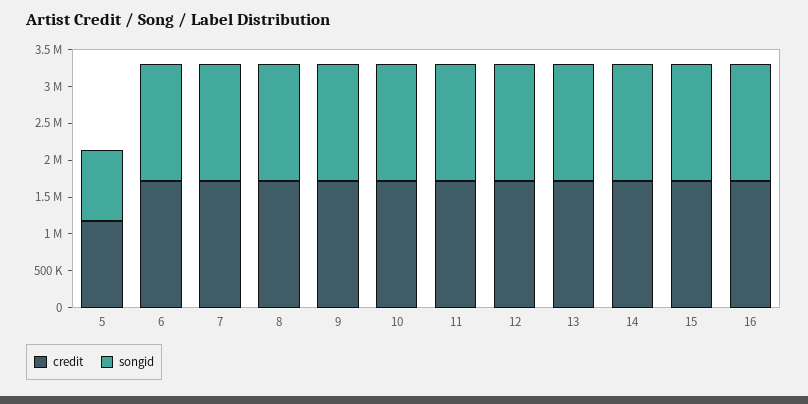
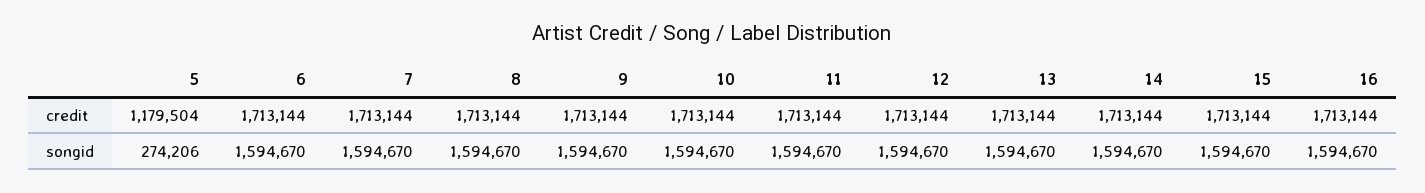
  {
    "credit": {
      "5": 1179504,
      "6": 1713144,
      "7": 1713144,
      "8": 1713144,
      "9": 1713144,
      "10": 1713144,
      "11": 1713144,
      "12": 1713144,
      "13": 1713144,
      "14": 1713144,
      "15": 1713144,
      "16": 1713144
    },
    "songid": {
-     "5": 1000000,
+     "5": 274206,
      "6": 1594670,
      "7": 1594670,
      "8": 1594670,
      "9": 1594670,
      "10": 1594670,
      "11": 1594670,
      "12": 1594670,
      "13": 1594670,
      "14": 1594670,
      "15": 1594670,
      "16": 1594670
    }
  }

